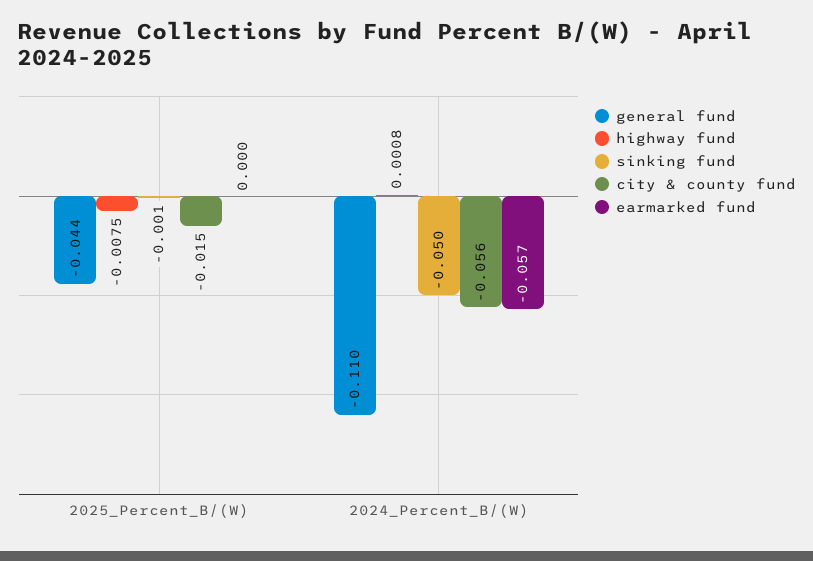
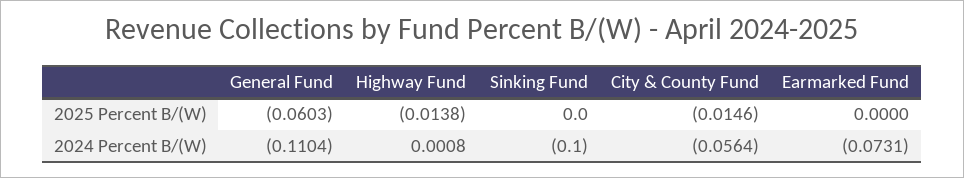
  {
    "general fund": {
-     "2025_Percent_B/(W)": -0.044,
+     "2025_Percent_B/(W)": -0.0603,
      "2024_Percent_B/(W)": -0.1104
    },
    "highway fund": {
-     "2025_Percent_B/(W)": -0.0075,
+     "2025_Percent_B/(W)": -0.0138,
      "2024_Percent_B/(W)": 0.0008
    },
    "sinking fund": {
-     "2025_Percent_B/(W)": -0.001,
+     "2025_Percent_B/(W)": 0,
-     "2024_Percent_B/(W)": -0.05
+     "2024_Percent_B/(W)": -0.1
    },
    "city & county fund": {
      "2025_Percent_B/(W)": -0.0146,
      "2024_Percent_B/(W)": -0.0564
    },
    "earmarked fund": {
      "2025_Percent_B/(W)": 0,
-     "2024_Percent_B/(W)": -0.057
+     "2024_Percent_B/(W)": -0.0731
    }
  }

